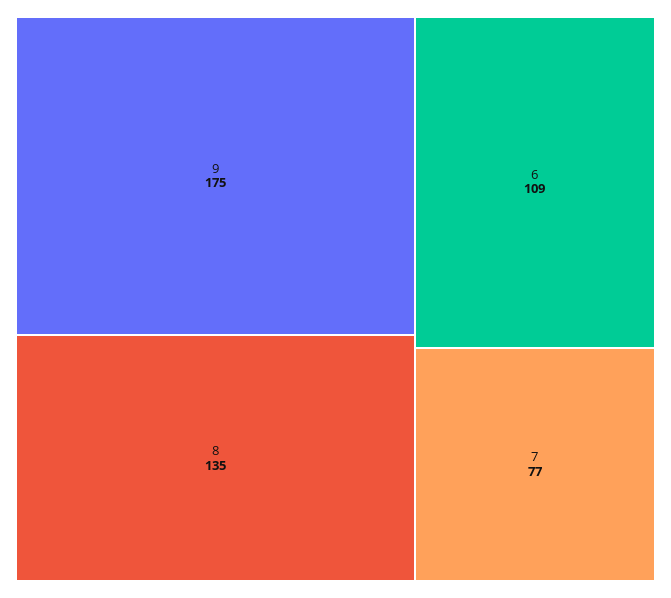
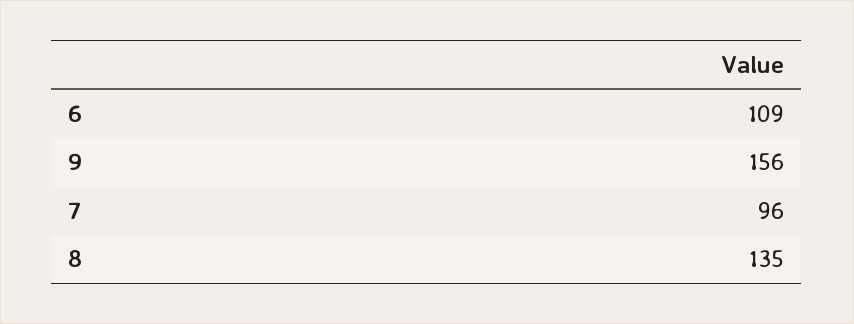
  {
-   "9": 175,
+   "9": 156,
    "8": 135,
    "6": 109,
-   "7": 77
+   "7": 96
  }

